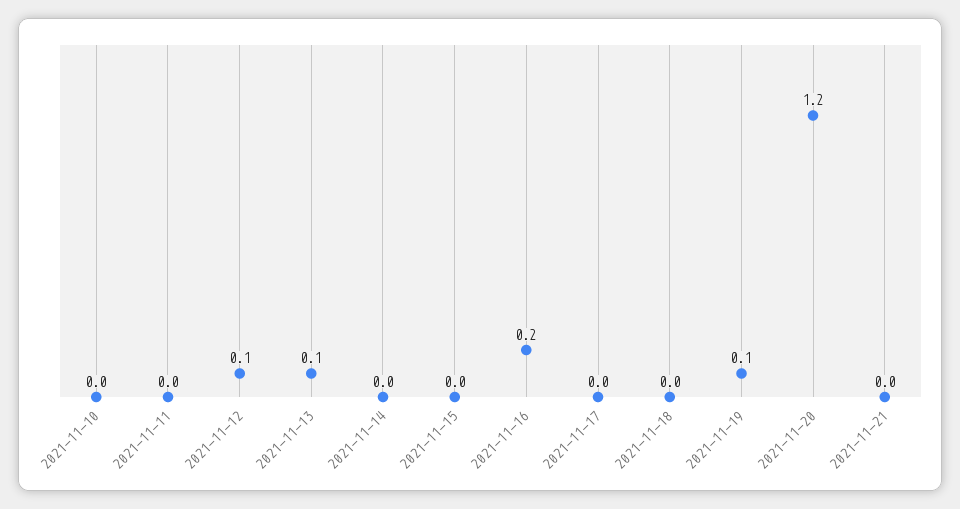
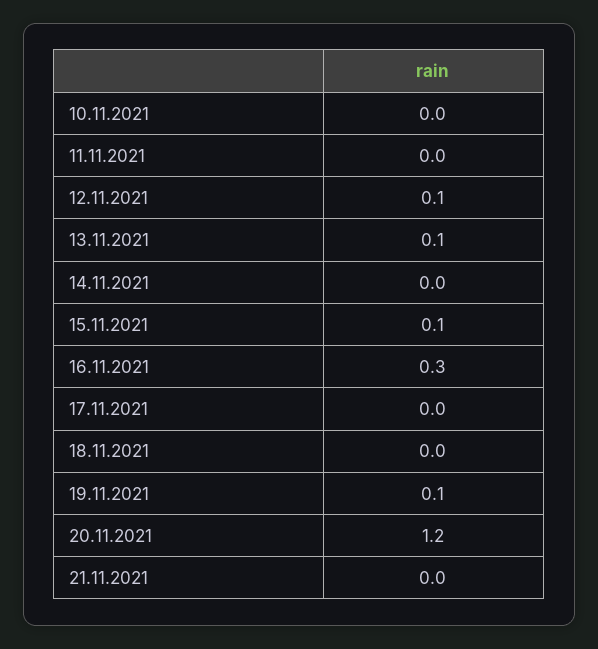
  {
    "2021-11-10": 0,
    "2021-11-11": 0,
    "2021-11-12": 0.1,
    "2021-11-13": 0.1,
    "2021-11-14": 0,
-   "2021-11-15": 0,
+   "2021-11-15": 0.1,
-   "2021-11-16": 0.2,
+   "2021-11-16": 0.3,
    "2021-11-17": 0,
    "2021-11-18": 0,
    "2021-11-19": 0.1,
    "2021-11-20": 1.2,
    "2021-11-21": 0
  }

